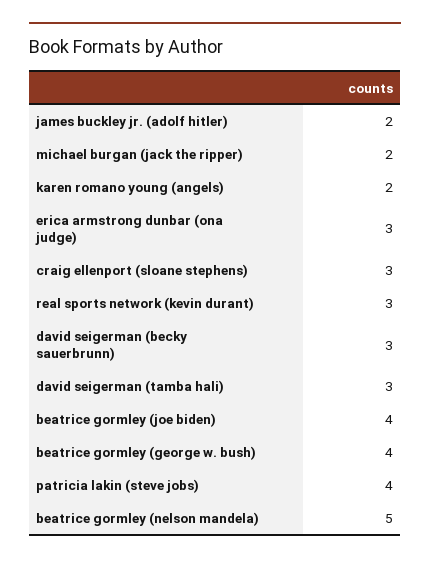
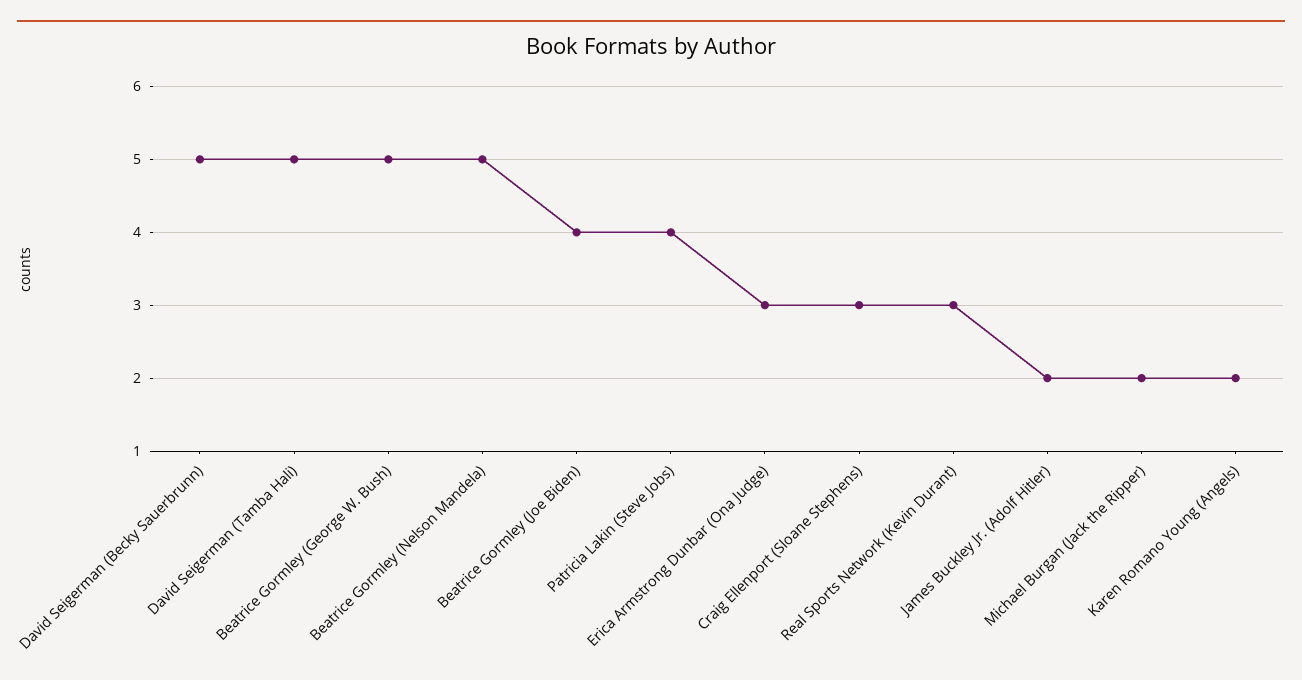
  {
    "james buckley jr. (adolf hitler)": 2,
    "michael burgan (jack the ripper)": 2,
    "karen romano young (angels)": 2,
    "erica armstrong dunbar (ona judge)": 3,
    "craig ellenport (sloane stephens)": 3,
    "real sports network (kevin durant)": 3,
-   "david seigerman (becky sauerbrunn)": 3,
+   "david seigerman (becky sauerbrunn)": 5,
-   "david seigerman (tamba hali)": 3,
+   "david seigerman (tamba hali)": 5,
    "beatrice gormley (joe biden)": 4,
-   "beatrice gormley (george w. bush)": 4,
+   "beatrice gormley (george w. bush)": 5,
    "patricia lakin (steve jobs)": 4,
    "beatrice gormley (nelson mandela)": 5
  }

